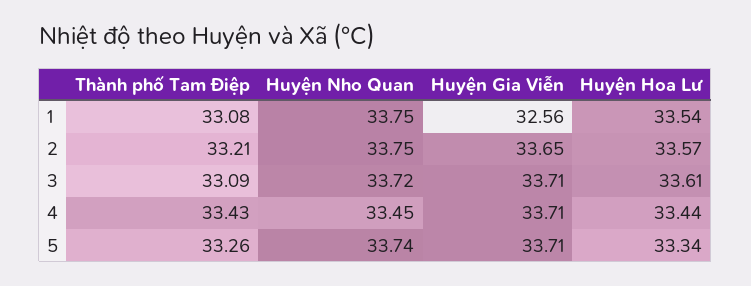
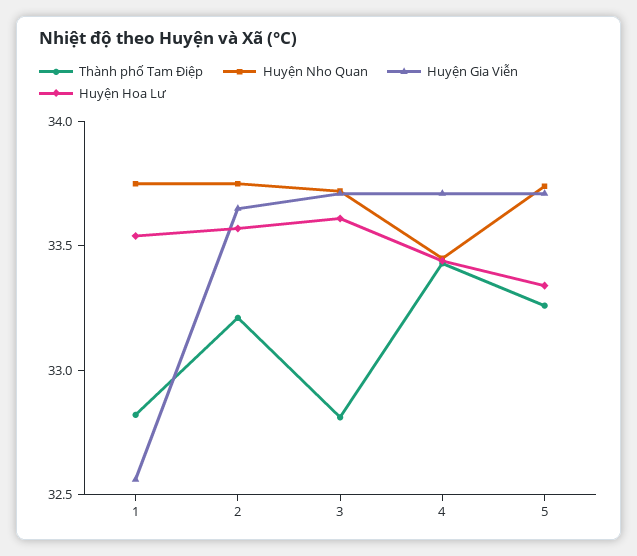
  {
    "Thành phố Tam Điệp": {
-     "1": 33.08,
+     "1": 32.8,
      "2": 33.21,
-     "3": 33.09,
+     "3": 32.8,
      "4": 33.43,
      "5": 33.26
    },
    "Huyện Nho Quan": {
      "1": 33.75,
      "2": 33.75,
      "3": 33.72,
      "4": 33.45,
      "5": 33.74
    },
    "Huyện Gia Viễn": {
      "1": 32.56,
      "2": 33.65,
      "3": 33.71,
      "4": 33.71,
      "5": 33.71
    },
    "Huyện Hoa Lư": {
      "1": 33.54,
      "2": 33.57,
      "3": 33.61,
      "4": 33.44,
      "5": 33.34
    }
  }

